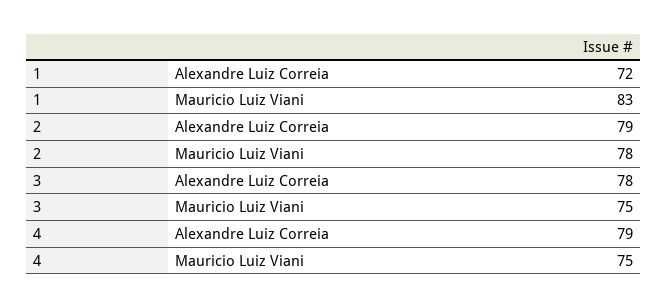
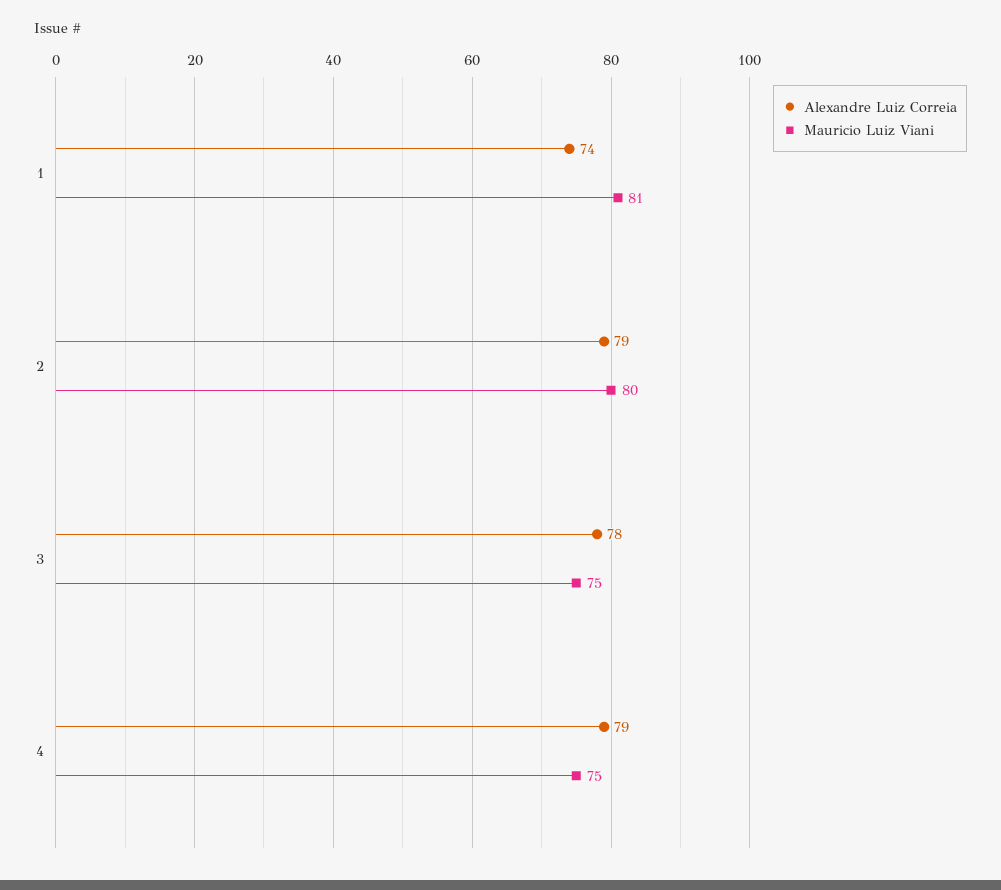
  {
    "Alexandre Luiz Correia": {
-     "1": 72,
+     "1": 74,
      "2": 79,
      "3": 78,
      "4": 79
    },
    "Mauricio Luiz Viani": {
-     "1": 83,
+     "1": 81,
-     "2": 78,
+     "2": 80,
      "3": 75,
      "4": 75
    }
  }

